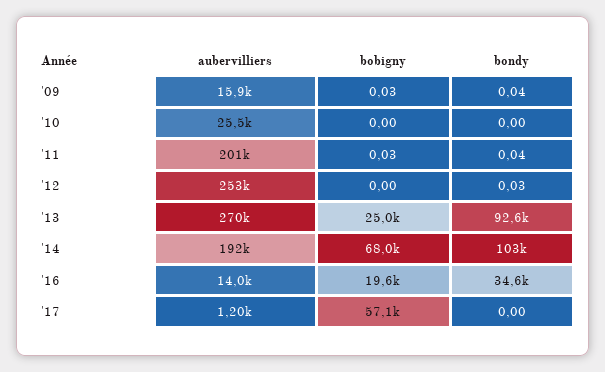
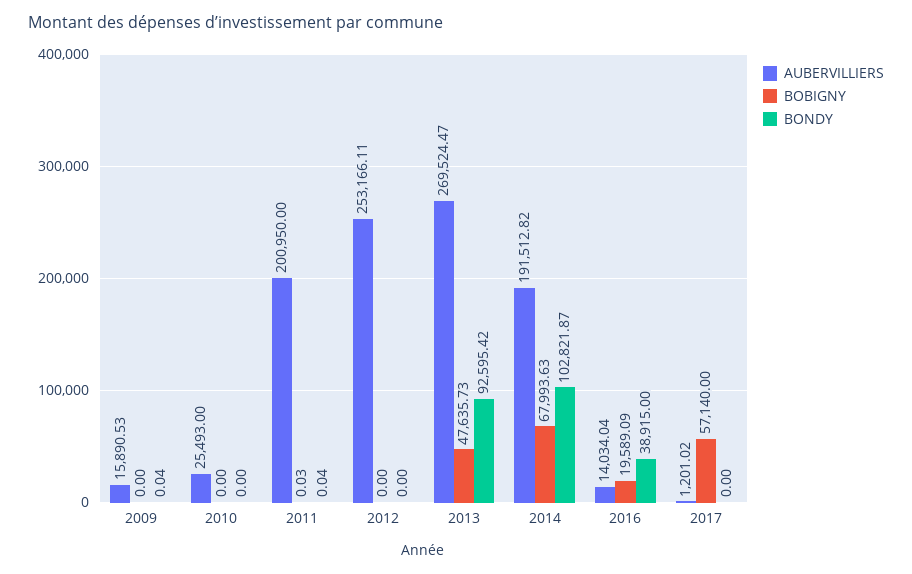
  {
    "aubervilliers": {
      "'09": 15890.53,
      "'10": 25493,
      "'11": 200950,
      "'12": 253166.11,
      "'13": 269524.47,
      "'14": 191512.82,
      "'16": 14034.04,
      "'17": 1201.02
    },
    "bobigny": {
-     "'09": 0.03,
+     "'09": 0,
      "'10": 0,
      "'11": 0.03,
      "'12": 0,
-     "'13": 25000,
+     "'13": 47635.73,
      "'14": 67993.63,
      "'16": 19589.09,
      "'17": 57140
    },
    "bondy": {
      "'09": 0.04,
      "'10": 0,
      "'11": 0.04,
-     "'12": 0.03,
+     "'12": 0,
      "'13": 92595.42,
      "'14": 102821.87,
-     "'16": 34600,
+     "'16": 38915,
      "'17": 0
    }
  }

